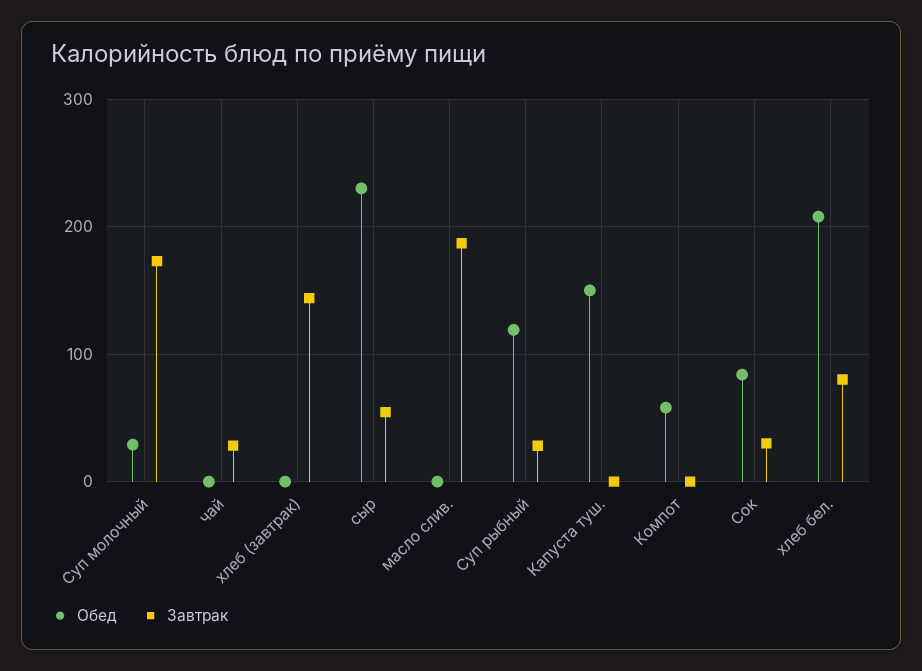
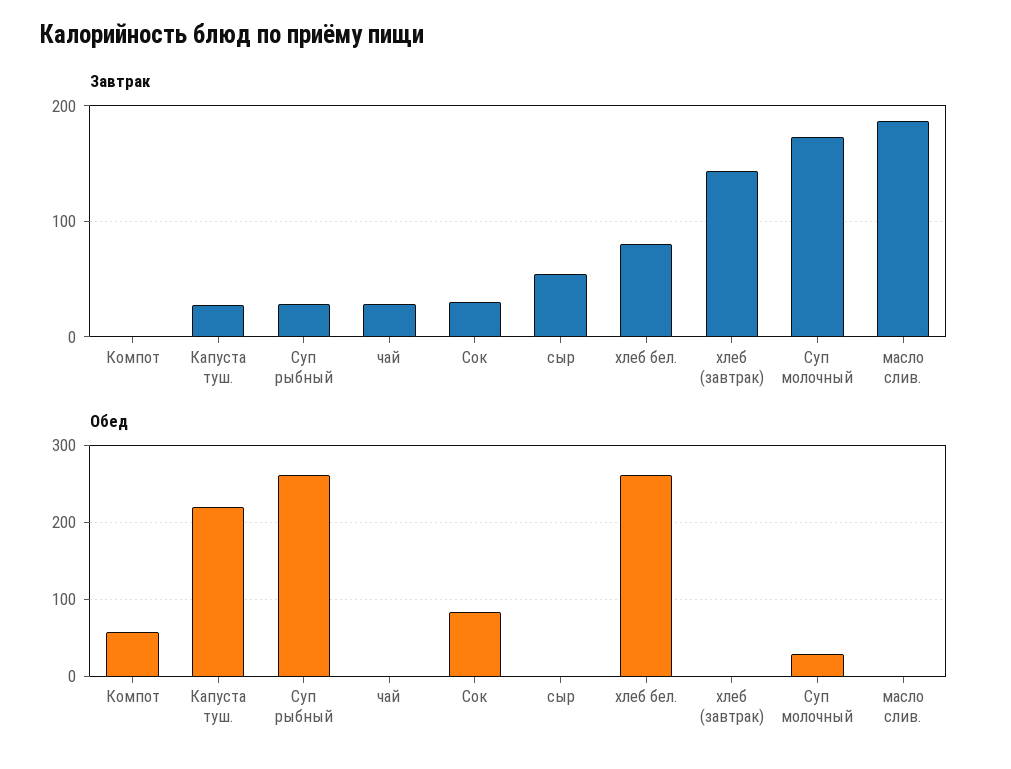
  {
    "Обед": {
      "Суп молочный": 30,
      "чай": 0,
      "хлеб (завтрак)": 0,
-     "сыр": 230,
+     "сыр": 0,
      "масло слив.": 0,
-     "Суп рыбный": 120,
+     "Суп рыбный": 260,
-     "Капуста туш.": 150,
+     "Капуста туш.": 220,
      "Компот": 60,
      "Сок": 80,
-     "хлеб бел.": 210
+     "хлеб бел.": 260
    },
    "Завтрак": {
      "Суп молочный": 170,
      "чай": 30,
      "хлеб (завтрак)": 140,
      "сыр": 50,
      "масло слив.": 190,
      "Суп рыбный": 30,
-     "Капуста туш.": 0,
+     "Капуста туш.": 30,
      "Компот": 0,
      "Сок": 30,
      "хлеб бел.": 80
    }
  }

